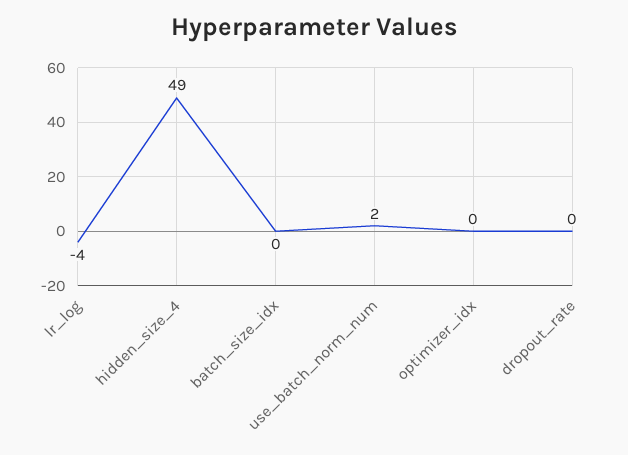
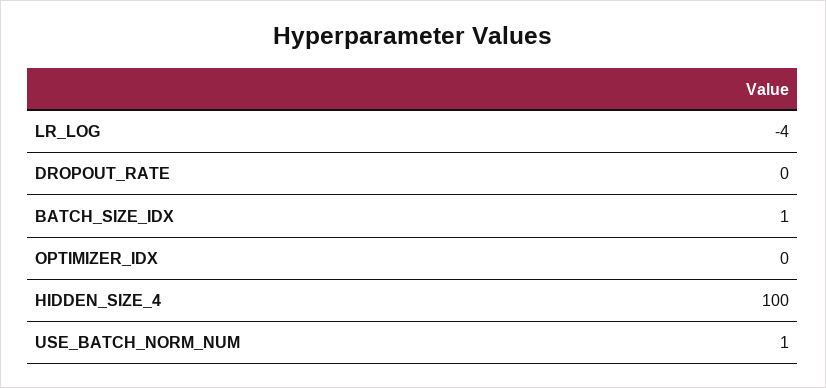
  {
    "lr_log": -4,
-   "hidden_size_4": 49,
+   "hidden_size_4": 100,
-   "batch_size_idx": 0,
+   "batch_size_idx": 1,
-   "use_batch_norm_num": 2,
+   "use_batch_norm_num": 1,
    "optimizer_idx": 0,
    "dropout_rate": 0
  }

